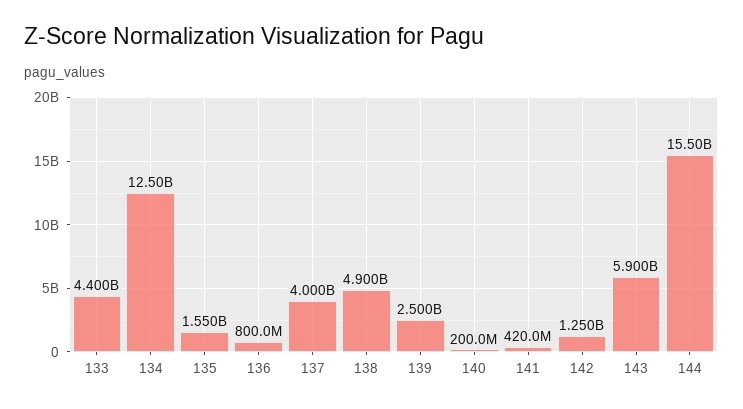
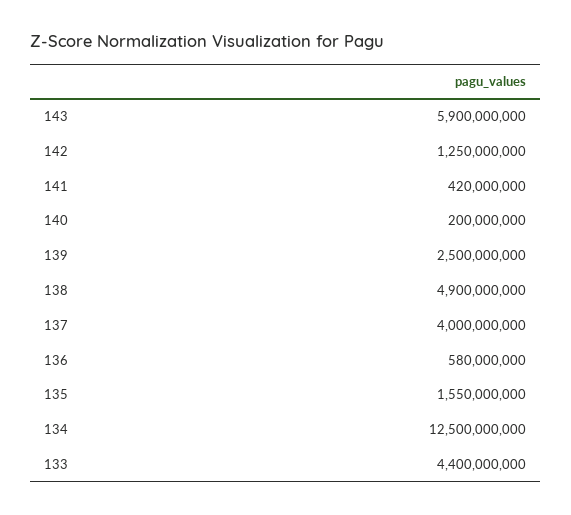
  {
    "133": 4400000000,
    "134": 12500000000,
    "135": 1550000000,
-   "136": 800000000,
+   "136": 580000000,
    "137": 4000000000,
    "138": 4900000000,
    "139": 2500000000,
    "140": 200000000,
    "141": 420000000,
    "142": 1250000000,
-   "143": 5900000000,
+   "143": 5900000000
-   "144": 15500000000
  }

